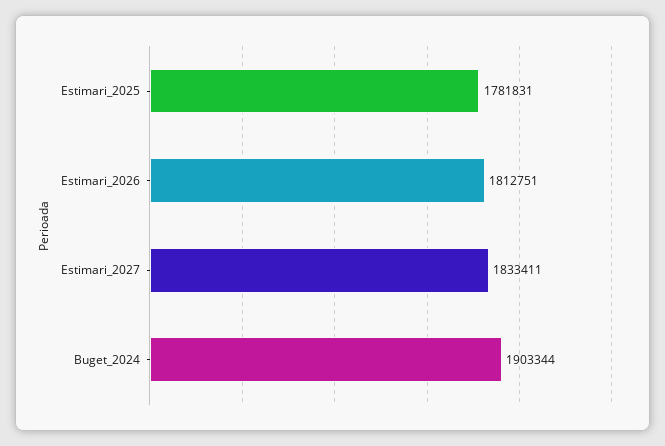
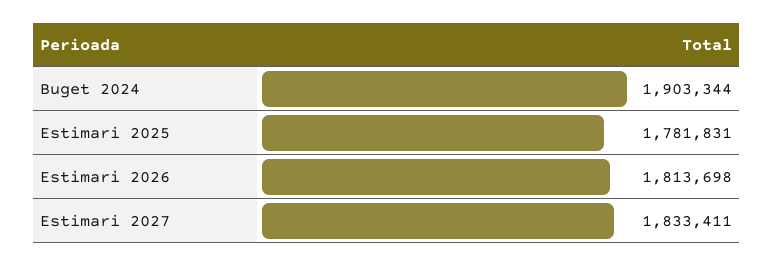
  {
    "Estimari_2025": 1781831,
-   "Estimari_2026": 1812751,
+   "Estimari_2026": 1813698,
    "Estimari_2027": 1833411,
    "Buget_2024": 1903344
  }

